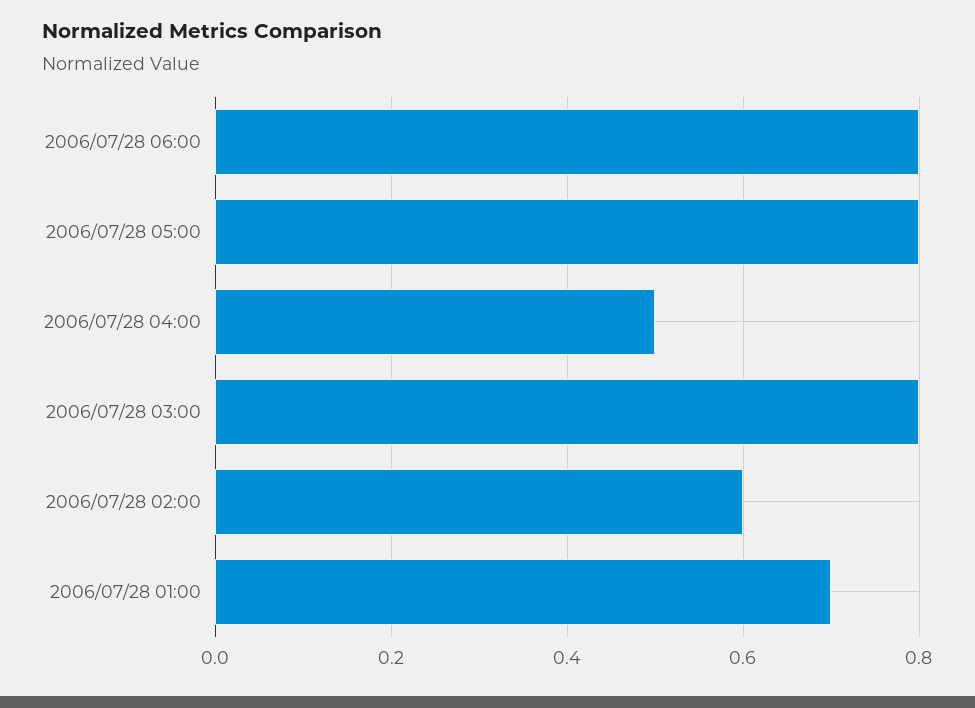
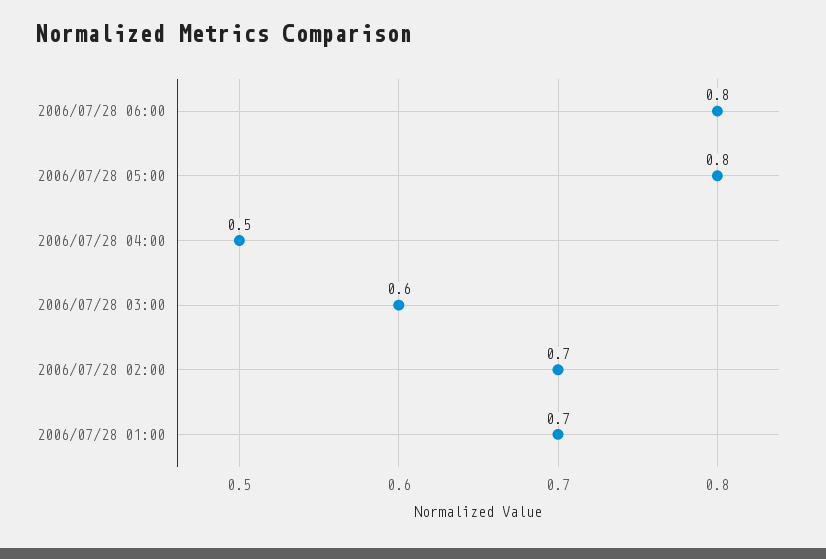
  {
    "2006/07/28 06:00": 0.8,
    "2006/07/28 05:00": 0.8,
    "2006/07/28 04:00": 0.5,
-   "2006/07/28 03:00": 0.8,
+   "2006/07/28 03:00": 0.6,
-   "2006/07/28 02:00": 0.6,
+   "2006/07/28 02:00": 0.7,
    "2006/07/28 01:00": 0.7
  }

